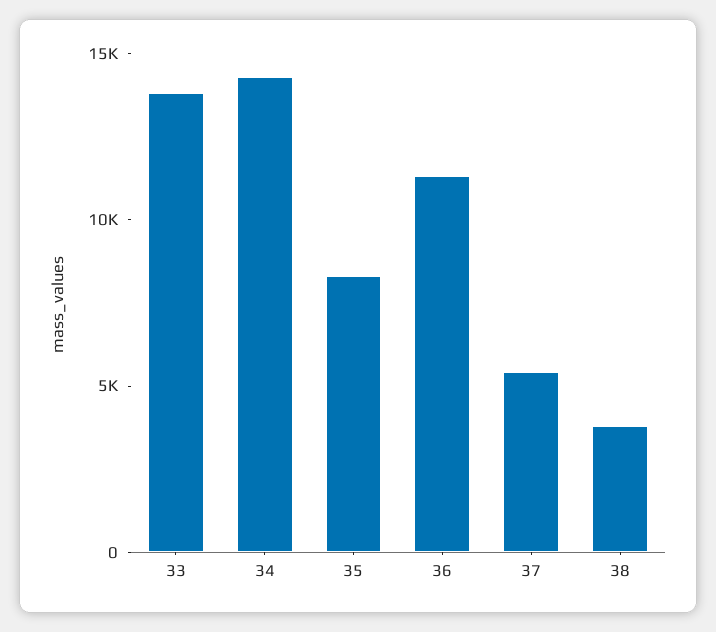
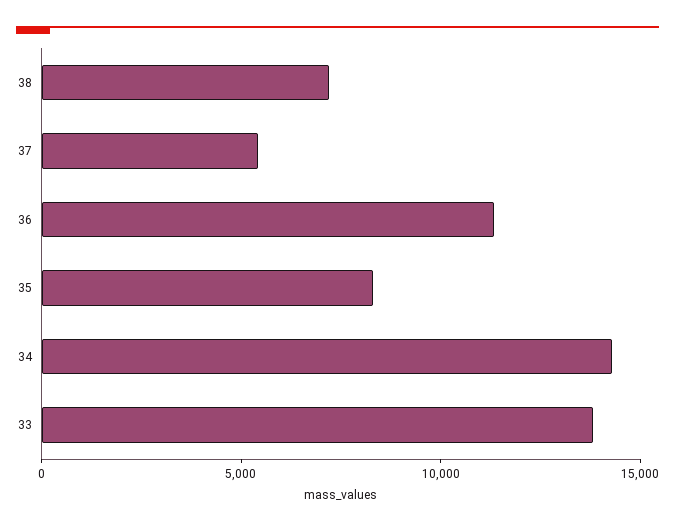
  {
    "33": 14000,
    "34": 14000,
    "35": 8000,
    "36": 11000,
    "37": 5000,
-   "38": 4000
+   "38": 7000
  }

